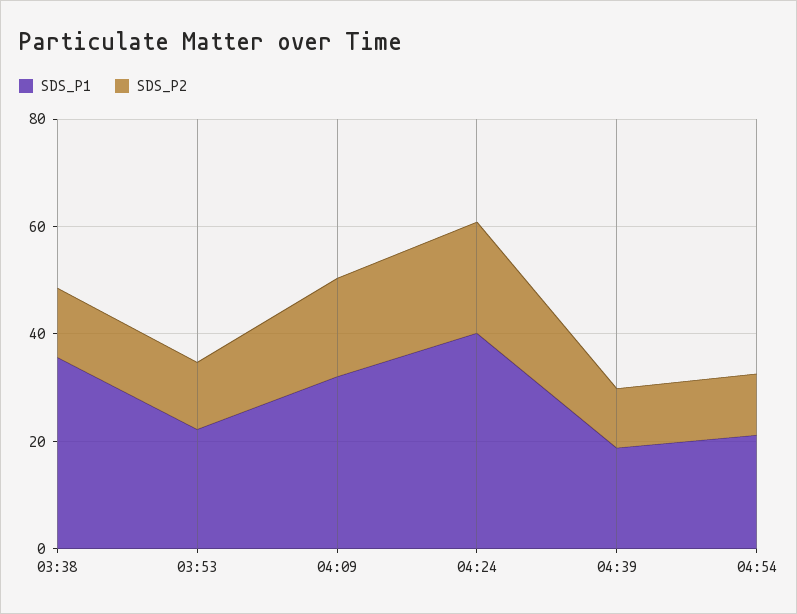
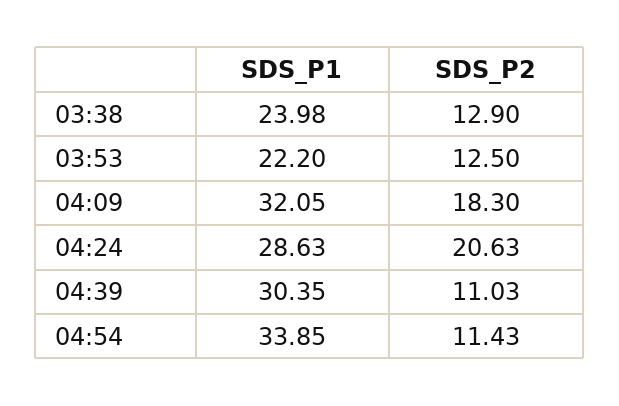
  {
    "SDS_P1": {
-     "03:38": 35,
+     "03:38": 23.98,
      "03:53": 22.2,
      "04:09": 32.05,
-     "04:24": 40,
+     "04:24": 28.63,
-     "04:39": 20,
+     "04:39": 30.35,
-     "04:54": 20
+     "04:54": 33.85
    },
    "SDS_P2": {
      "03:38": 12.9,
      "03:53": 12.5,
      "04:09": 18.3,
      "04:24": 20.63,
      "04:39": 11.03,
      "04:54": 11.43
    }
  }

